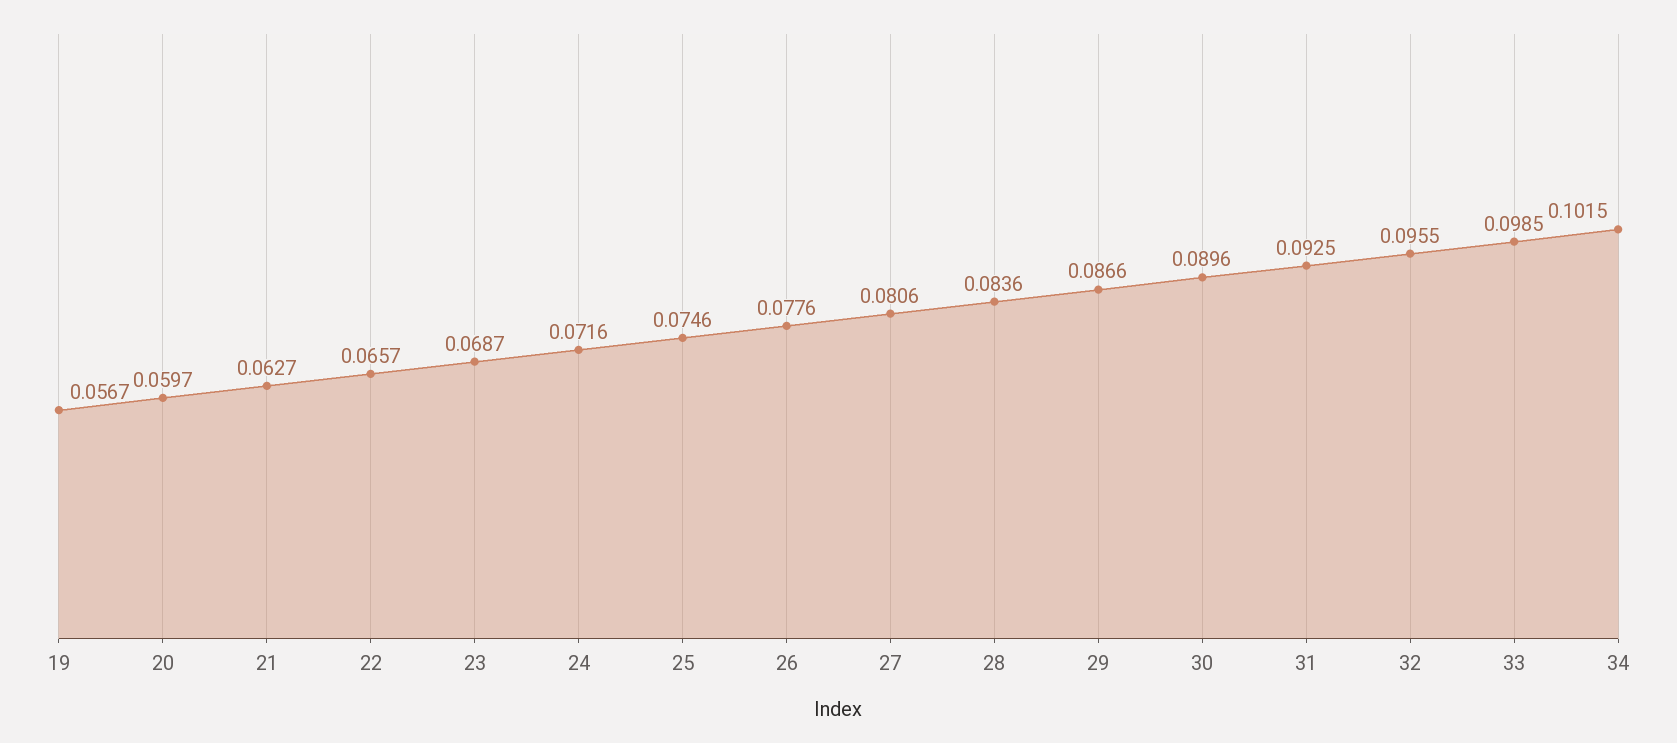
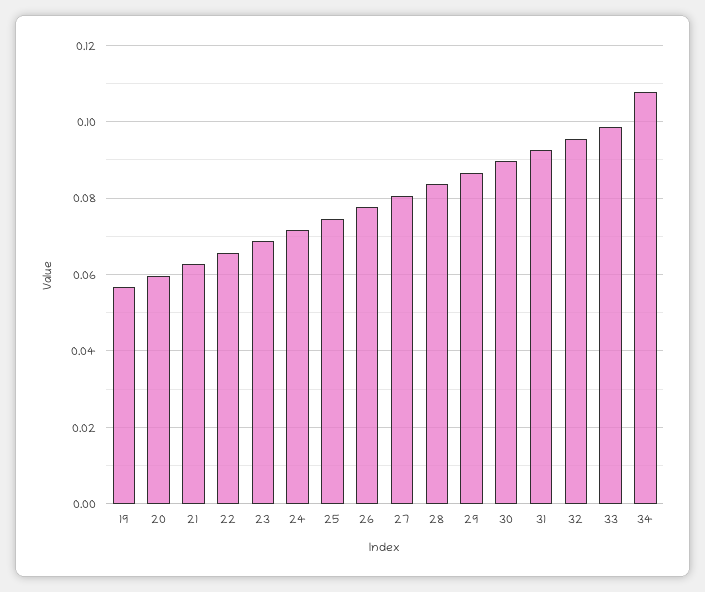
  {
    "19": 0.0567,
    "20": 0.0597,
    "21": 0.0627,
    "22": 0.0657,
    "23": 0.0687,
    "24": 0.0716,
    "25": 0.0746,
    "26": 0.0776,
    "27": 0.0806,
    "28": 0.0836,
    "29": 0.0866,
    "30": 0.0896,
    "31": 0.0925,
    "32": 0.0955,
    "33": 0.0985,
-   "34": 0.1015
+   "34": 0.108
  }

